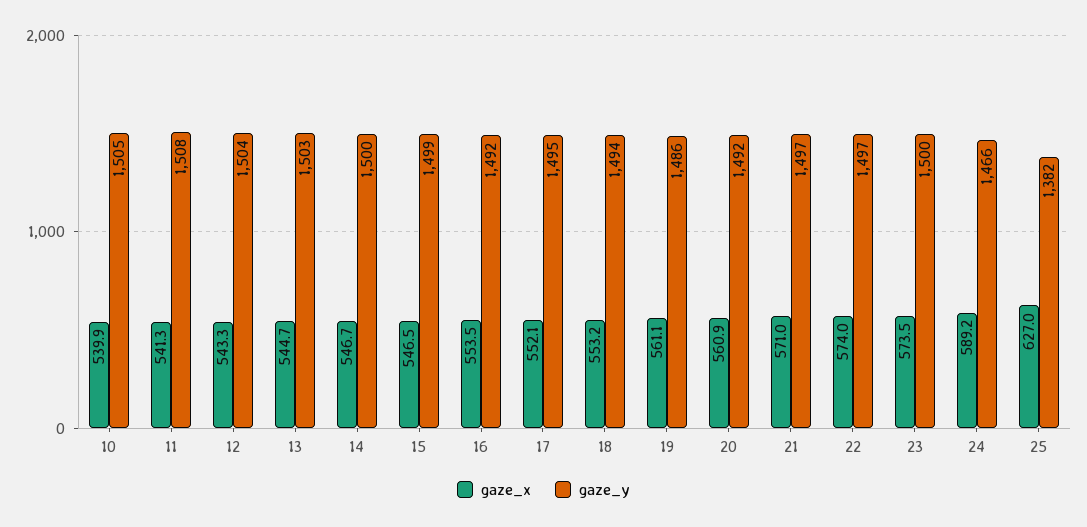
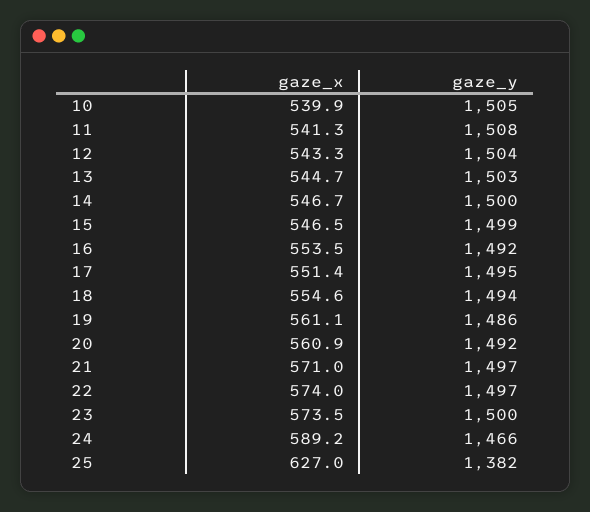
  {
    "gaze_x": {
      "10": 539.9,
      "11": 541.3,
      "12": 543.3,
      "13": 544.7,
      "14": 546.7,
      "15": 546.5,
      "16": 553.5,
-     "17": 552.1,
+     "17": 551.4,
-     "18": 553.2,
+     "18": 554.6,
      "19": 561.1,
      "20": 560.9,
      "21": 571,
      "22": 574,
      "23": 573.5,
      "24": 589.2,
      "25": 627
    },
    "gaze_y": {
      "10": 1505,
      "11": 1508,
      "12": 1504,
      "13": 1503,
      "14": 1500,
      "15": 1499,
      "16": 1492,
      "17": 1495,
      "18": 1494,
      "19": 1486,
      "20": 1492,
      "21": 1497,
      "22": 1497,
      "23": 1500,
      "24": 1466,
      "25": 1382
    }
  }

